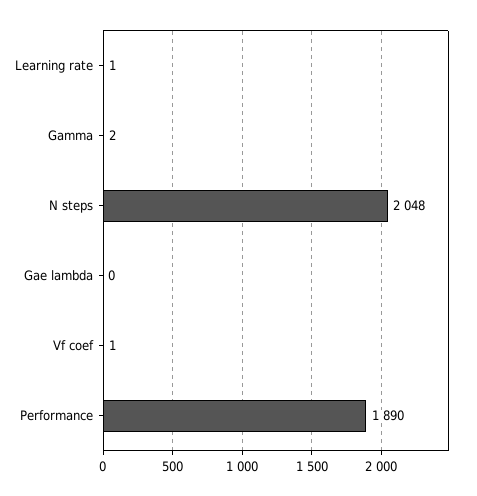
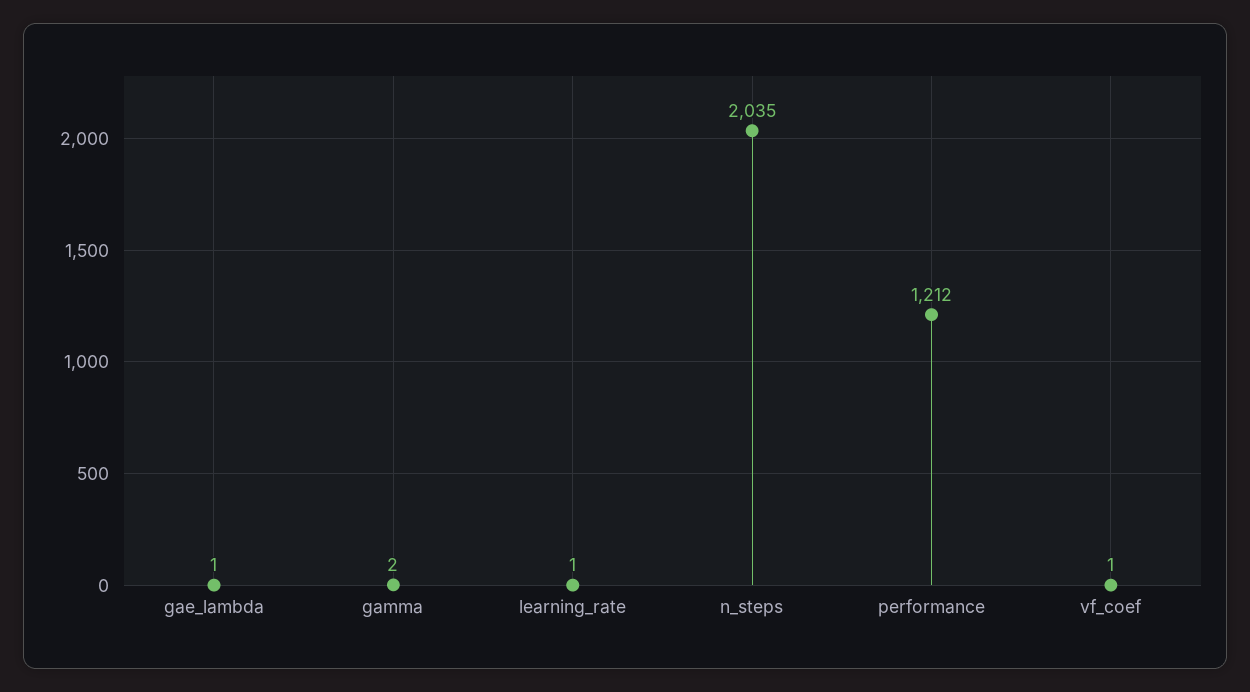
  {
    "Learning rate": 1,
    "Gamma": 2,
-   "N steps": 2048,
+   "N steps": 2035,
-   "Gae lambda": 0,
+   "Gae lambda": 1,
    "Vf coef": 1,
-   "Performance": 1890
+   "Performance": 1212
  }

